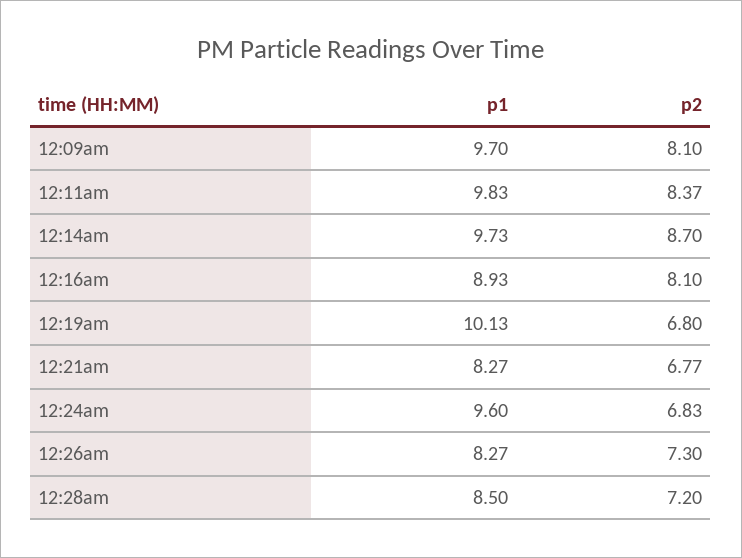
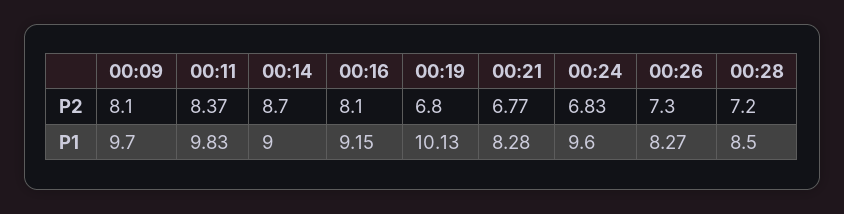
  {
    "p1": {
      "12:09am": 9.7,
      "12:11am": 9.83,
-     "12:14am": 9.73,
+     "12:14am": 9,
-     "12:16am": 8.93,
+     "12:16am": 9.15,
      "12:19am": 10.13,
-     "12:21am": 8.27,
+     "12:21am": 8.28,
      "12:24am": 9.6,
      "12:26am": 8.27,
      "12:28am": 8.5
    },
    "p2": {
      "12:09am": 8.1,
      "12:11am": 8.37,
      "12:14am": 8.7,
      "12:16am": 8.1,
      "12:19am": 6.8,
      "12:21am": 6.77,
      "12:24am": 6.83,
      "12:26am": 7.3,
      "12:28am": 7.2
    }
  }

